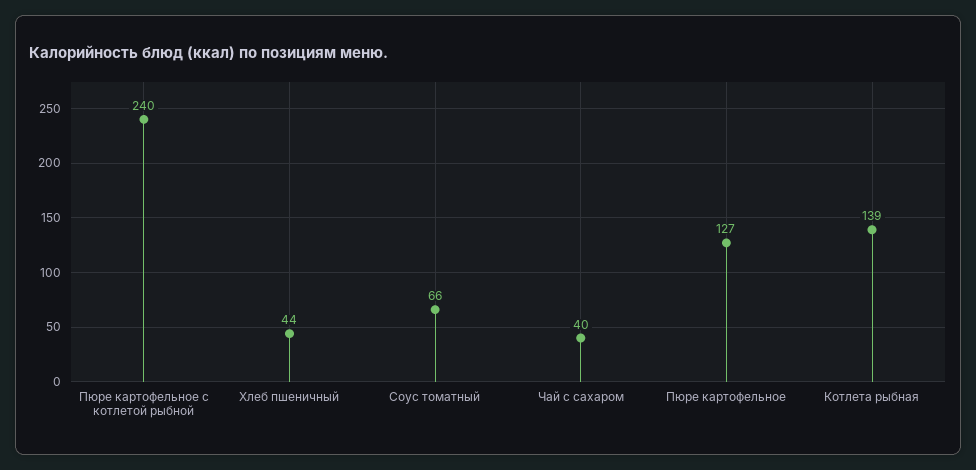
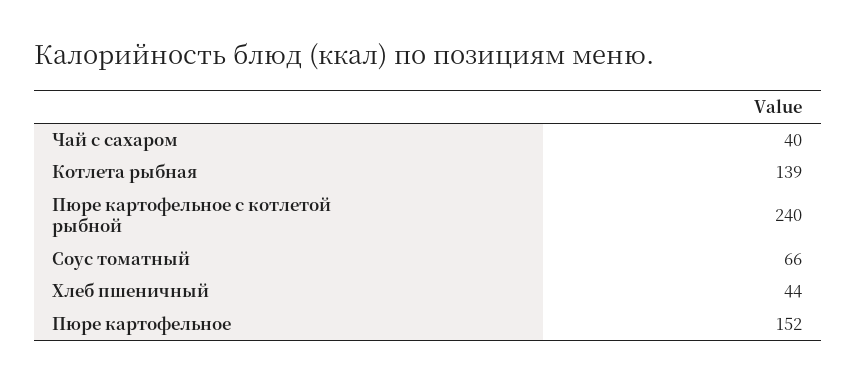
  {
    "Пюре картофельное с котлетой рыбной": 240,
    "Хлеб пшеничный": 44,
    "Соус томатный": 66,
    "Чай с сахаром": 40,
-   "Пюре картофельное": 127,
+   "Пюре картофельное": 152,
    "Котлета рыбная": 139
  }

